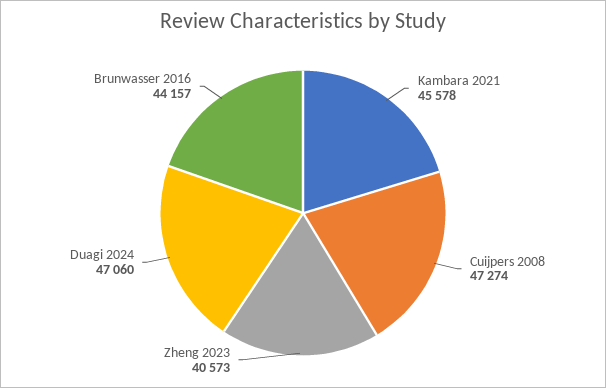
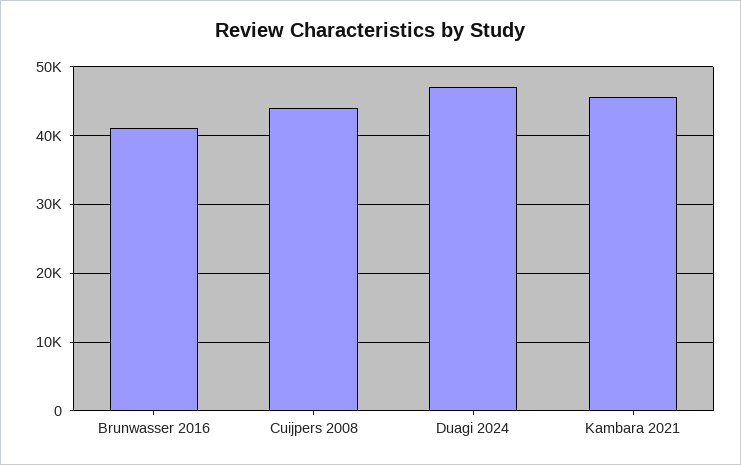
  {
    "Kambara 2021": 45578,
-   "Cuijpers 2008": 47274,
+   "Cuijpers 2008": 44000,
-   "Zheng 2023": 40573,
    "Duagi 2024": 47060,
-   "Brunwasser 2016": 44157
+   "Brunwasser 2016": 41000
  }

